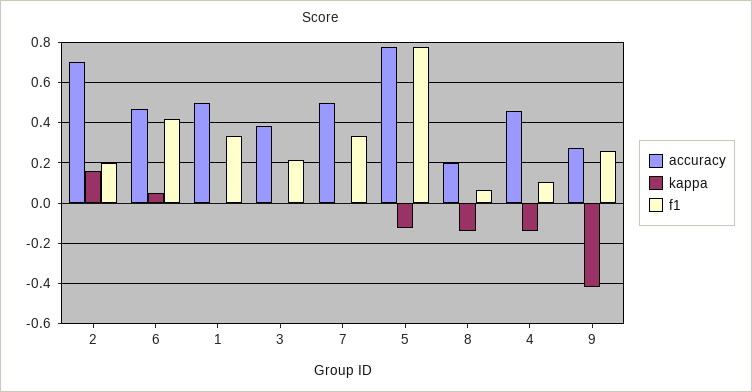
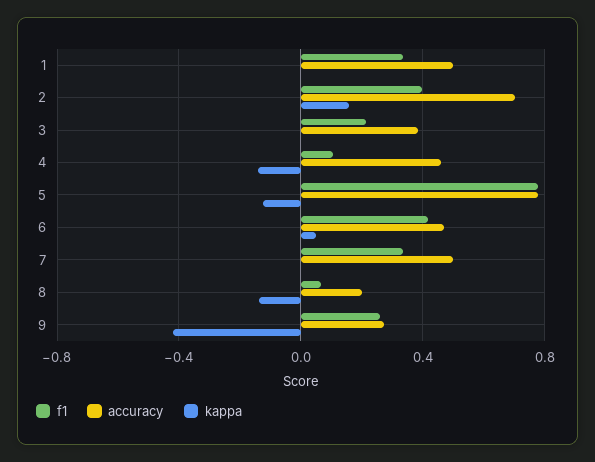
  {
    "accuracy": {
      "2": 0.7,
      "6": 0.45,
      "1": 0.5,
      "3": 0.4,
      "7": 0.5,
      "5": 0.8,
      "8": 0.2,
      "4": 0.45,
      "9": 0.25
    },
    "kappa": {
      "2": 0.15,
      "6": 0.05,
      "1": 0,
      "3": 0,
      "7": 0,
      "5": -0.15,
      "8": -0.15,
      "4": -0.15,
      "9": -0.4
    },
    "f1": {
-     "2": 0.2,
+     "2": 0.4,
      "6": 0.4,
      "1": 0.35,
      "3": 0.2,
      "7": 0.35,
      "5": 0.8,
      "8": 0.05,
      "4": 0.1,
      "9": 0.25
    }
  }

